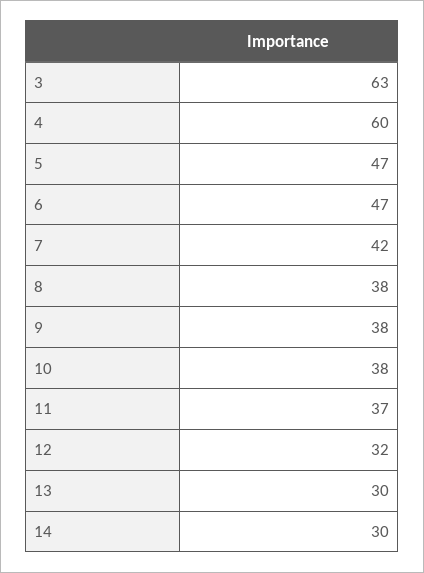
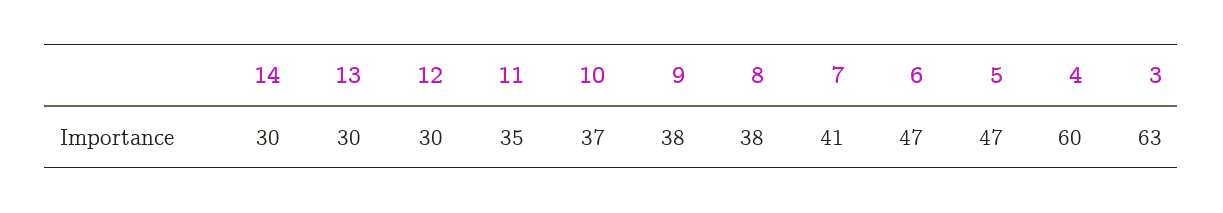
  {
    "3": 63,
    "4": 60,
    "5": 47,
    "6": 47,
-   "7": 42,
+   "7": 41,
    "8": 38,
    "9": 38,
-   "10": 38,
+   "10": 37,
-   "11": 37,
+   "11": 35,
-   "12": 32,
+   "12": 30,
    "13": 30,
    "14": 30
  }

